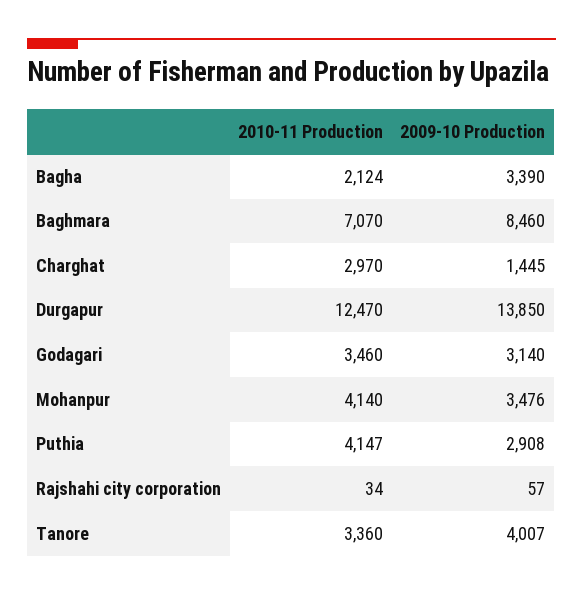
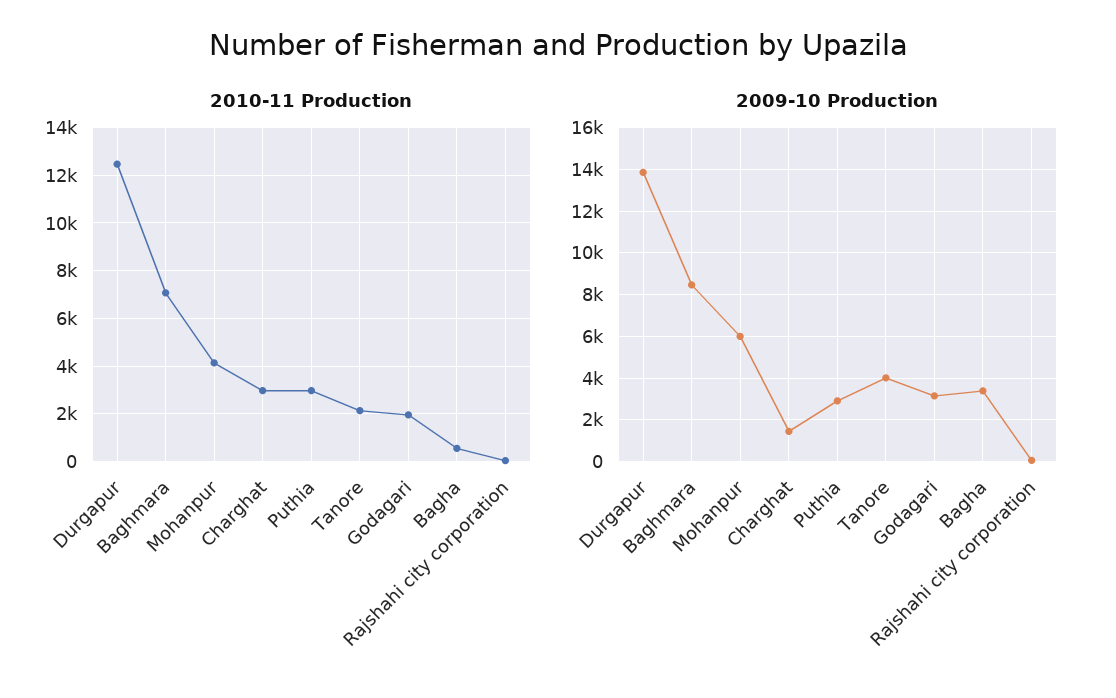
  {
    "2010-11 Production": {
-     "Bagha": 2124,
+     "Bagha": 500,
      "Baghmara": 7070,
      "Charghat": 2970,
      "Durgapur": 12470,
-     "Godagari": 3460,
+     "Godagari": 2000,
      "Mohanpur": 4140,
-     "Puthia": 4147,
+     "Puthia": 3000,
      "Rajshahi city corporation": 34,
-     "Tanore": 3360
+     "Tanore": 2000
    },
    "2009-10 Production": {
      "Bagha": 3390,
      "Baghmara": 8460,
      "Charghat": 1445,
      "Durgapur": 13850,
      "Godagari": 3140,
-     "Mohanpur": 3476,
+     "Mohanpur": 6000,
      "Puthia": 2908,
      "Rajshahi city corporation": 57,
      "Tanore": 4007
    }
  }

